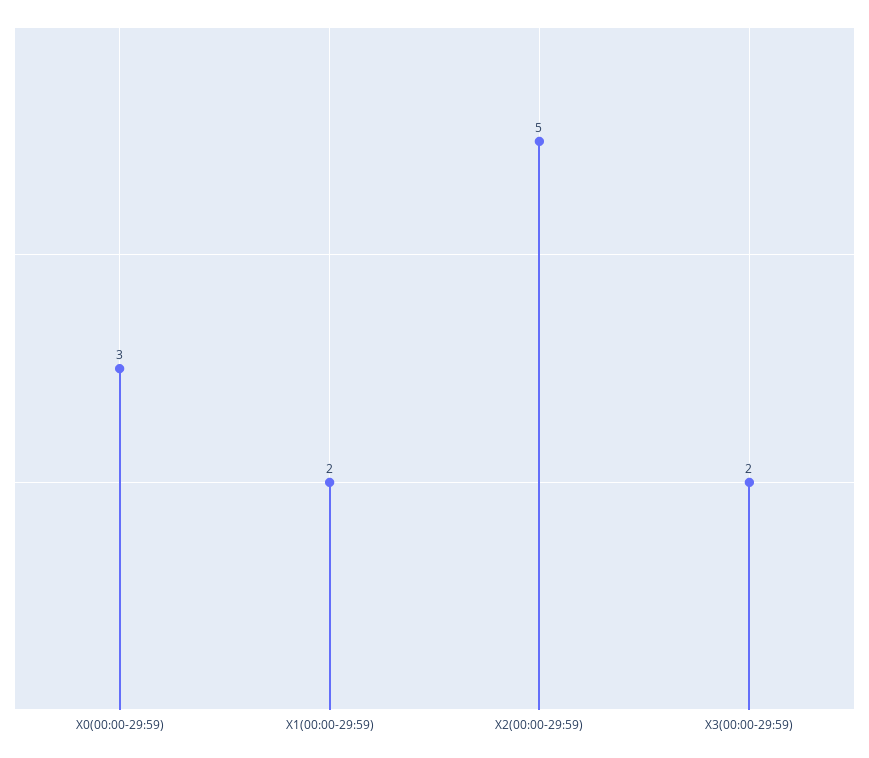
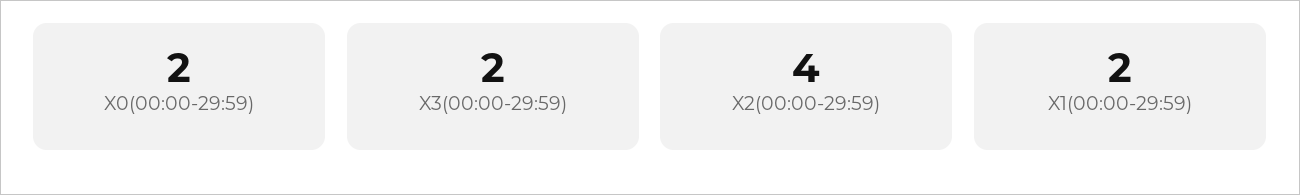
  {
-   "X0(00:00-29:59)": 3,
+   "X0(00:00-29:59)": 2,
    "X1(00:00-29:59)": 2,
-   "X2(00:00-29:59)": 5,
+   "X2(00:00-29:59)": 4,
    "X3(00:00-29:59)": 2
  }

